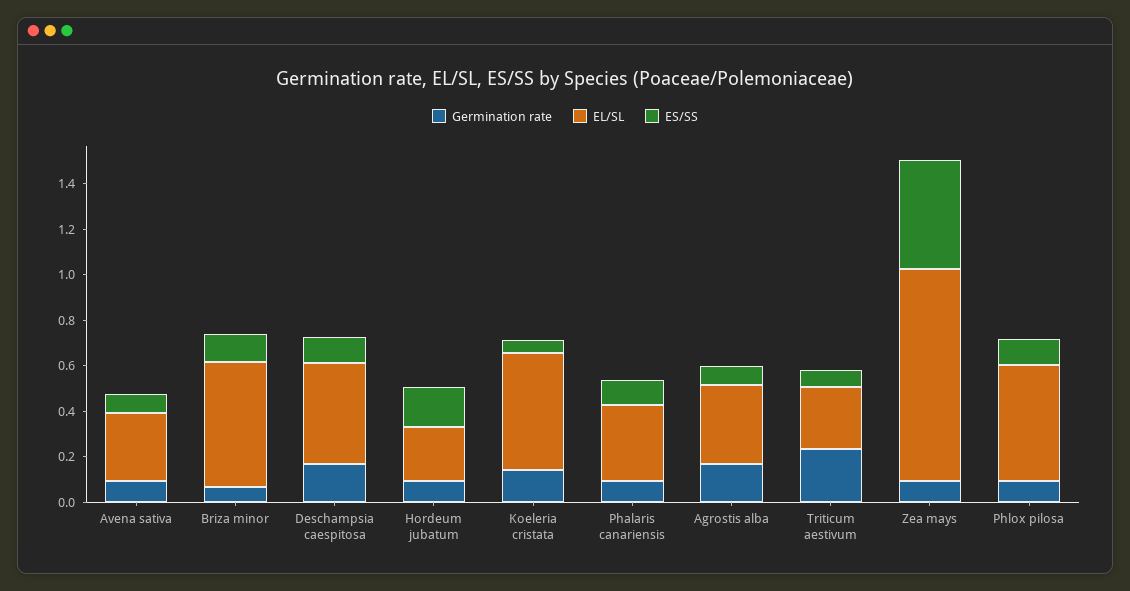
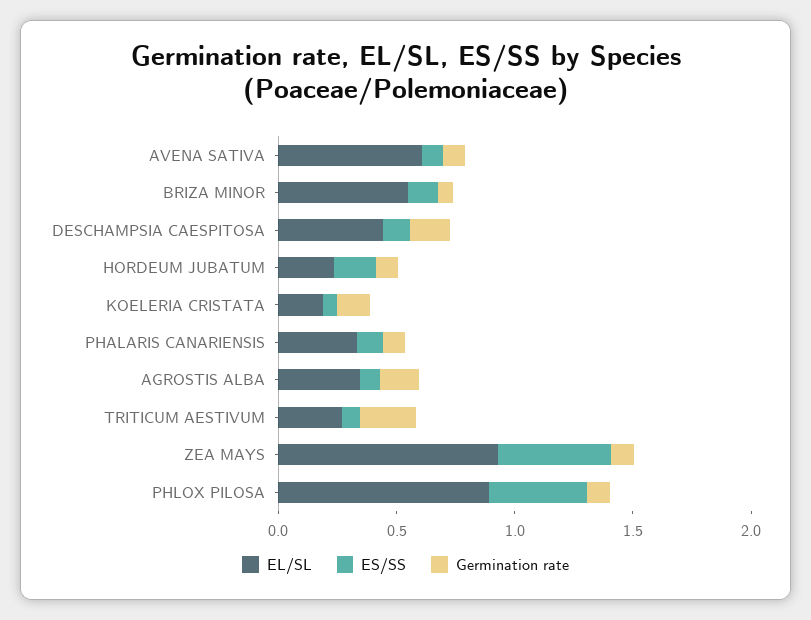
  {
    "Germination rate": {
      "Avena sativa": 0.1,
      "Briza minor": 0.05,
      "Deschampsia caespitosa": 0.15,
      "Hordeum jubatum": 0.1,
      "Koeleria cristata": 0.15,
      "Phalaris canariensis": 0.1,
      "Agrostis alba": 0.15,
      "Triticum aestivum": 0.25,
      "Zea mays": 0.1,
      "Phlox pilosa": 0.1
    },
    "EL/SL": {
-     "Avena sativa": 0.3,
+     "Avena sativa": 0.6,
      "Briza minor": 0.55,
      "Deschampsia caespitosa": 0.45,
      "Hordeum jubatum": 0.25,
-     "Koeleria cristata": 0.5,
+     "Koeleria cristata": 0.2,
      "Phalaris canariensis": 0.35,
      "Agrostis alba": 0.35,
      "Triticum aestivum": 0.25,
      "Zea mays": 0.95,
-     "Phlox pilosa": 0.5
+     "Phlox pilosa": 0.9
    },
    "ES/SS": {
      "Avena sativa": 0.1,
      "Briza minor": 0.1,
      "Deschampsia caespitosa": 0.1,
      "Hordeum jubatum": 0.2,
      "Koeleria cristata": 0.05,
      "Phalaris canariensis": 0.1,
      "Agrostis alba": 0.1,
      "Triticum aestivum": 0.05,
      "Zea mays": 0.5,
-     "Phlox pilosa": 0.1
+     "Phlox pilosa": 0.4
    }
  }

